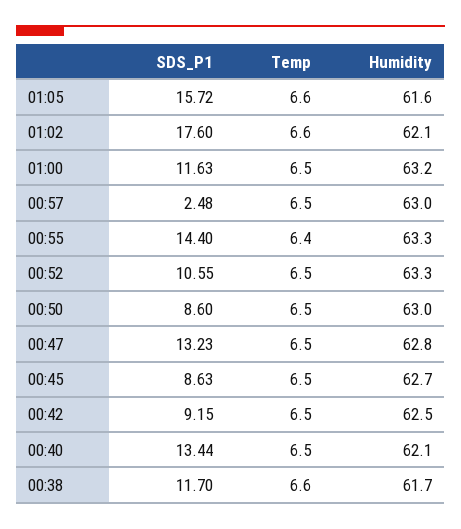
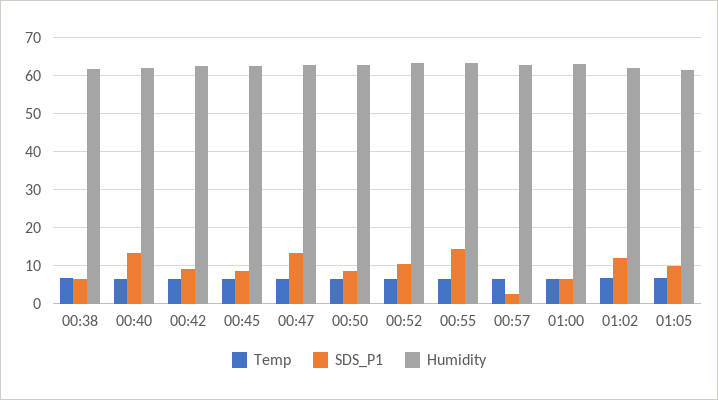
  {
    "SDS_P1": {
-     "01:05": 15.72,
+     "01:05": 10,
-     "01:02": 17.6,
+     "01:02": 12,
-     "01:00": 11.63,
+     "01:00": 6,
      "00:57": 2.48,
      "00:55": 14.4,
      "00:52": 10.55,
      "00:50": 8.6,
      "00:47": 13.23,
      "00:45": 8.63,
      "00:42": 9.15,
      "00:40": 13.44,
-     "00:38": 11.7
+     "00:38": 6
    },
    "Temp": {
      "01:05": 6.6,
      "01:02": 6.6,
      "01:00": 6.5,
      "00:57": 6.5,
      "00:55": 6.4,
      "00:52": 6.5,
      "00:50": 6.5,
      "00:47": 6.5,
      "00:45": 6.5,
      "00:42": 6.5,
      "00:40": 6.5,
      "00:38": 6.6
    },
    "Humidity": {
      "01:05": 61.6,
      "01:02": 62.1,
      "01:00": 63.2,
      "00:57": 63,
      "00:55": 63.3,
      "00:52": 63.3,
      "00:50": 63,
      "00:47": 62.8,
      "00:45": 62.7,
      "00:42": 62.5,
      "00:40": 62.1,
      "00:38": 61.7
    }
  }

